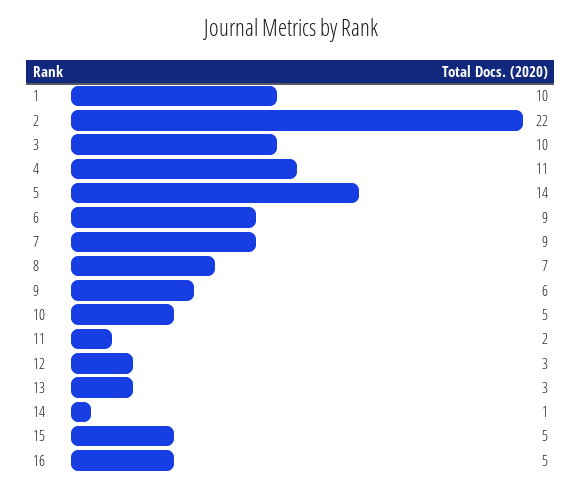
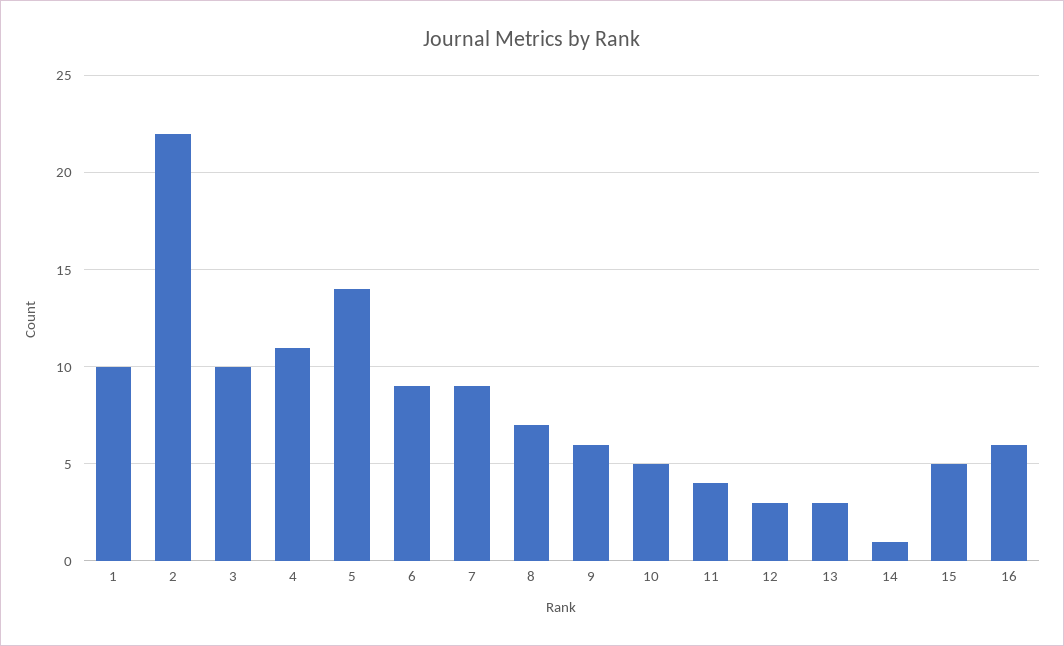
  {
    "1": 10,
    "2": 22,
    "3": 10,
    "4": 11,
    "5": 14,
    "6": 9,
    "7": 9,
    "8": 7,
    "9": 6,
    "10": 5,
-   "11": 2,
+   "11": 4,
    "12": 3,
    "13": 3,
    "14": 1,
    "15": 5,
-   "16": 5
+   "16": 6
  }

